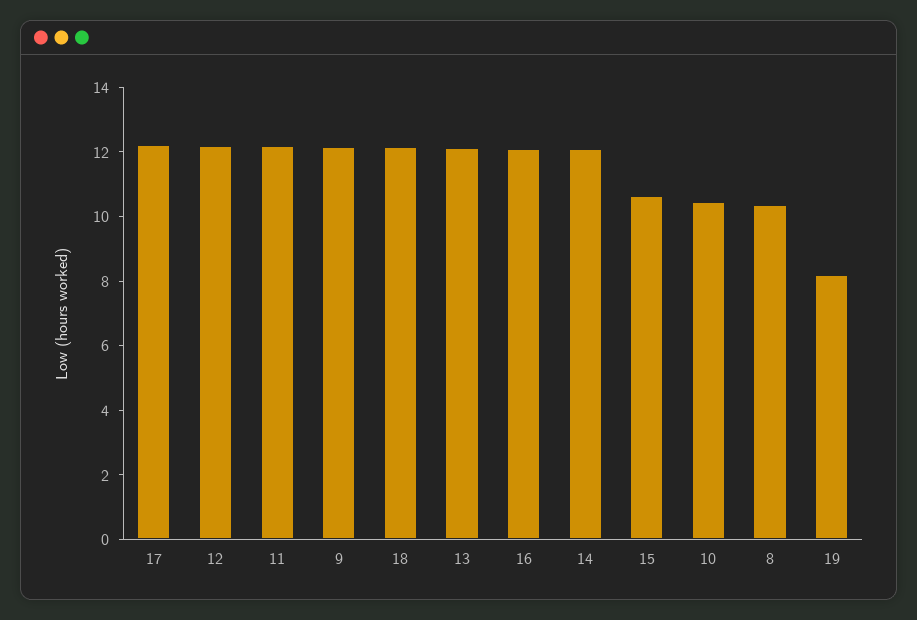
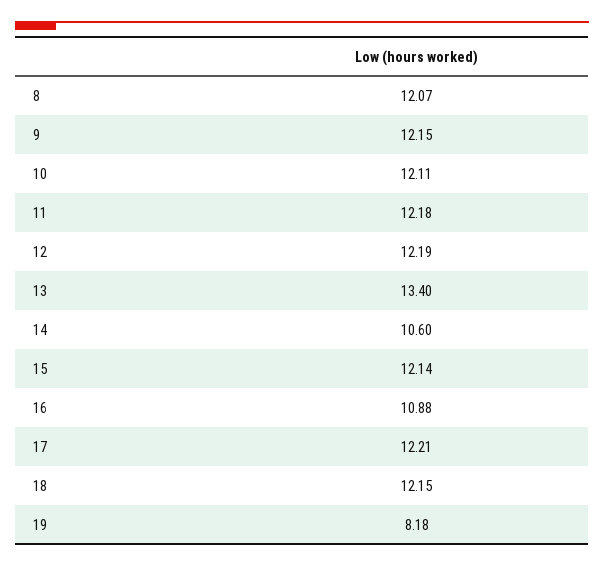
  {
    "17": 12.21,
    "12": 12.19,
    "11": 12.18,
    "9": 12.15,
    "18": 12.15,
-   "13": 12,
+   "13": 13.4,
-   "16": 12,
+   "16": 10.88,
-   "14": 12,
+   "14": 10.6,
-   "15": 10.5,
+   "15": 12.14,
-   "10": 10.5,
+   "10": 12.11,
-   "8": 10.5,
+   "8": 12.07,
    "19": 8.18
  }

